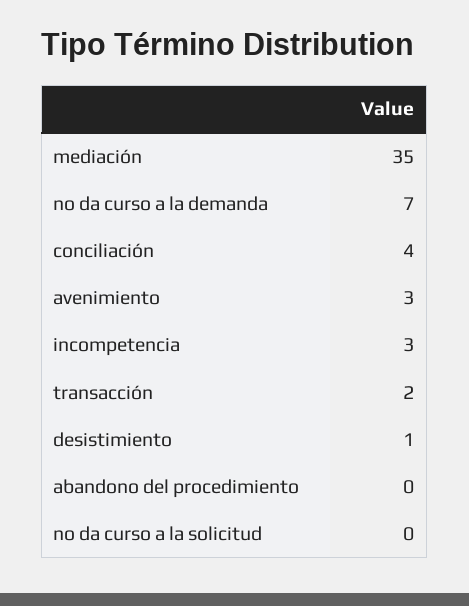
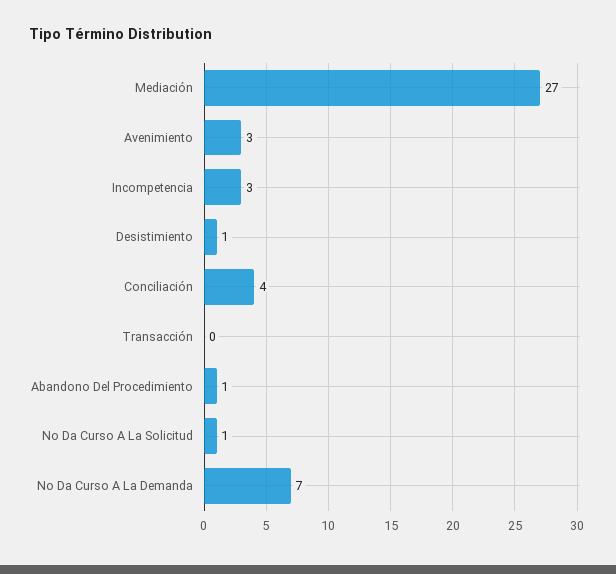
  {
-   "mediación": 35,
+   "mediación": 27,
    "no da curso a la demanda": 7,
    "conciliación": 4,
    "avenimiento": 3,
    "incompetencia": 3,
-   "transacción": 2,
+   "transacción": 0,
    "desistimiento": 1,
-   "abandono del procedimiento": 0,
+   "abandono del procedimiento": 1,
-   "no da curso a la solicitud": 0
+   "no da curso a la solicitud": 1
  }

